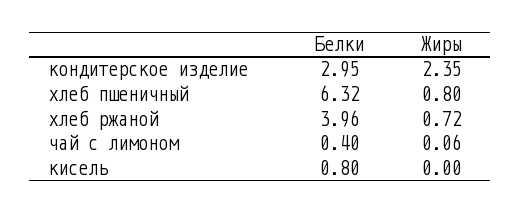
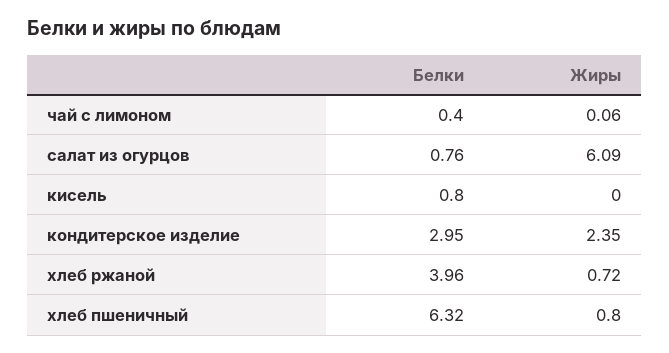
  {
    "Белки": {
      "кондитерское изделие": 2.95,
      "хлеб пшеничный": 6.32,
      "хлеб ржаной": 3.96,
      "чай с лимоном": 0.4,
-     "кисель": 0.8
+     "кисель": 0.8,
+     "салат из огурцов": 0.76
    },
    "Жиры": {
      "кондитерское изделие": 2.35,
      "хлеб пшеничный": 0.8,
      "хлеб ржаной": 0.72,
      "чай с лимоном": 0.06,
-     "кисель": 0
+     "кисель": 0,
+     "салат из огурцов": 6.09
    }
  }

